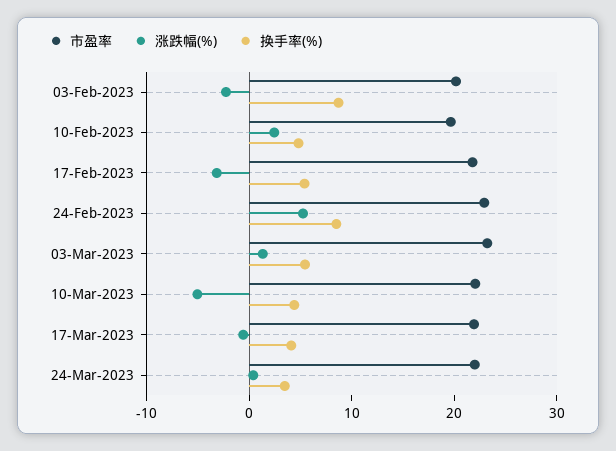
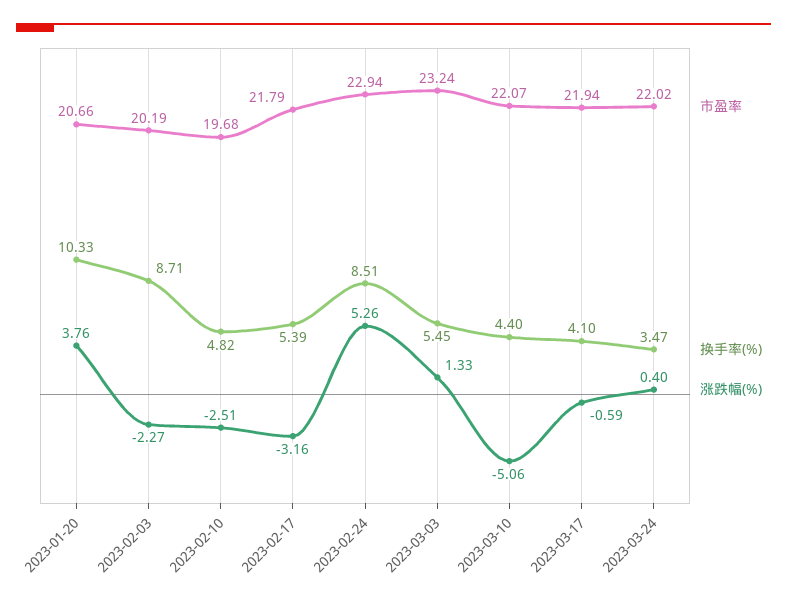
  {
    "市盈率": {
      "03-Feb-2023": 20.19,
      "10-Feb-2023": 19.68,
      "17-Feb-2023": 21.79,
      "24-Feb-2023": 22.94,
      "03-Mar-2023": 23.24,
      "10-Mar-2023": 22.07,
      "17-Mar-2023": 21.94,
-     "24-Mar-2023": 22.02
+     "24-Mar-2023": 22.02,
+     "2023-01-20": 20.66
    },
    "涨跌幅(%)": {
      "03-Feb-2023": -2.27,
-     "10-Feb-2023": 2,
+     "10-Feb-2023": -2.51,
      "17-Feb-2023": -3.16,
      "24-Feb-2023": 5.26,
      "03-Mar-2023": 1.33,
      "10-Mar-2023": -5.06,
      "17-Mar-2023": -0.59,
-     "24-Mar-2023": 0.4
+     "24-Mar-2023": 0.4,
+     "2023-01-20": 3.76
    },
    "换手率(%)": {
      "03-Feb-2023": 8.71,
      "10-Feb-2023": 4.82,
      "17-Feb-2023": 5.39,
      "24-Feb-2023": 8.51,
      "03-Mar-2023": 5.45,
      "10-Mar-2023": 4.4,
      "17-Mar-2023": 4.1,
-     "24-Mar-2023": 3.47
+     "24-Mar-2023": 3.47,
+     "2023-01-20": 10.33
    }
  }

